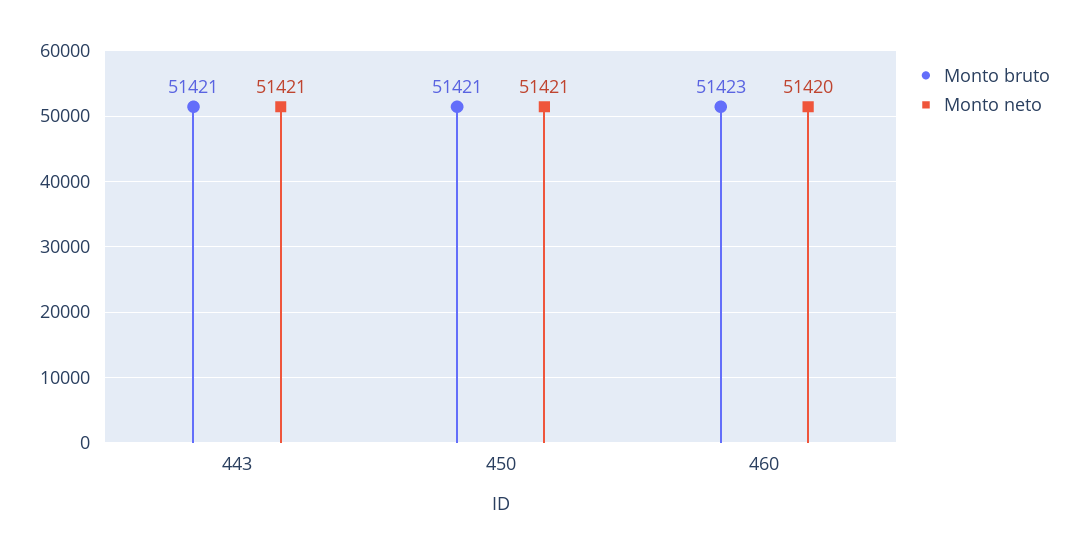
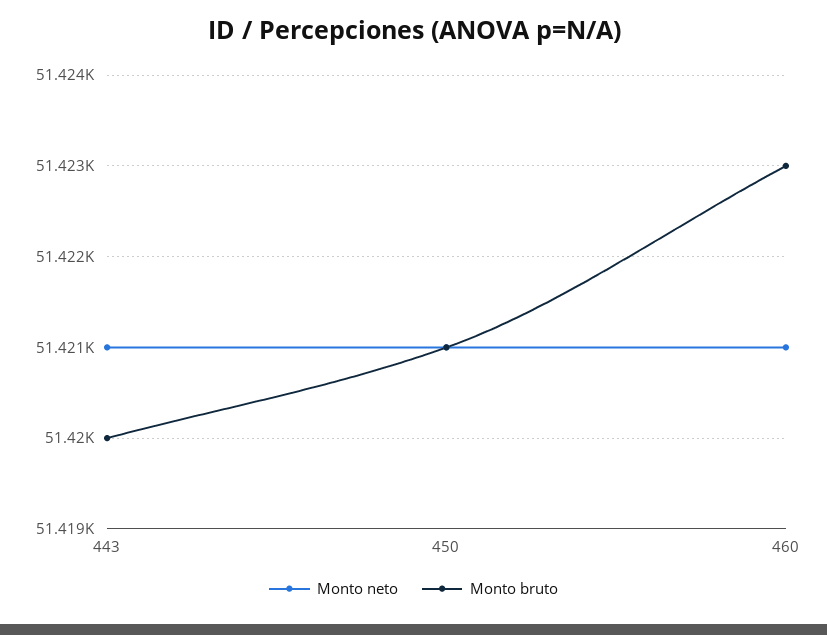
  {
    "Monto bruto": {
-     "443": 51421,
+     "443": 51420,
      "450": 51421,
      "460": 51423
    },
    "Monto neto": {
      "443": 51421,
      "450": 51421,
-     "460": 51420
+     "460": 51421
    }
  }

